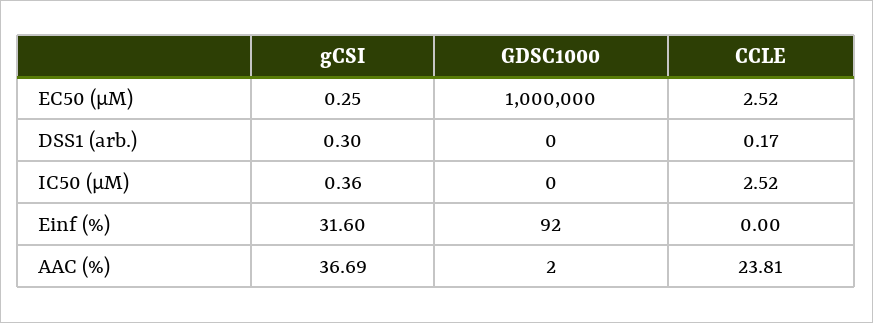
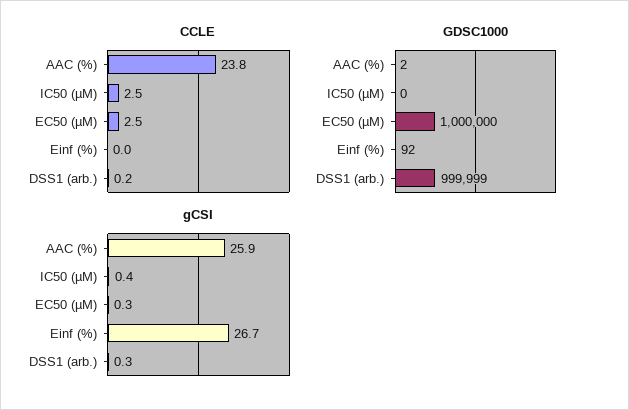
  {
    "gCSI": {
      "EC50 (µM)": 0.25,
      "DSS1 (arb.)": 0.3,
      "IC50 (µM)": 0.36,
-     "Einf (%)": 31.6,
+     "Einf (%)": 26.7,
-     "AAC (%)": 36.69
+     "AAC (%)": 25.9
    },
    "GDSC1000": {
      "EC50 (µM)": 1000000,
-     "DSS1 (arb.)": 0,
+     "DSS1 (arb.)": 999999,
      "IC50 (µM)": 0,
      "Einf (%)": 92,
      "AAC (%)": 2
    },
    "CCLE": {
      "EC50 (µM)": 2.52,
      "DSS1 (arb.)": 0.17,
      "IC50 (µM)": 2.52,
      "Einf (%)": 0,
      "AAC (%)": 23.81
    }
  }

